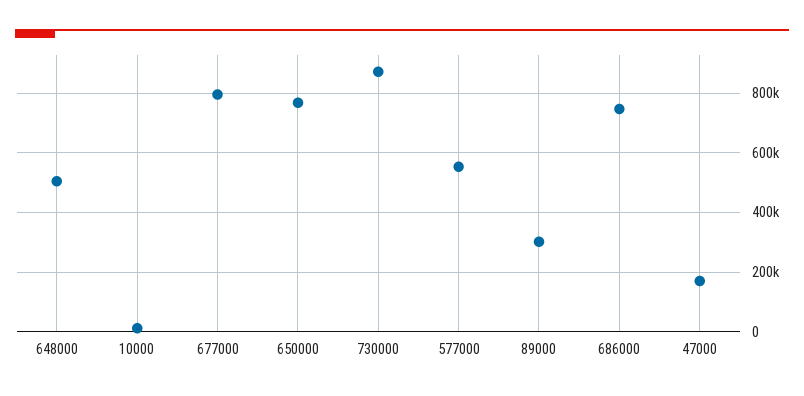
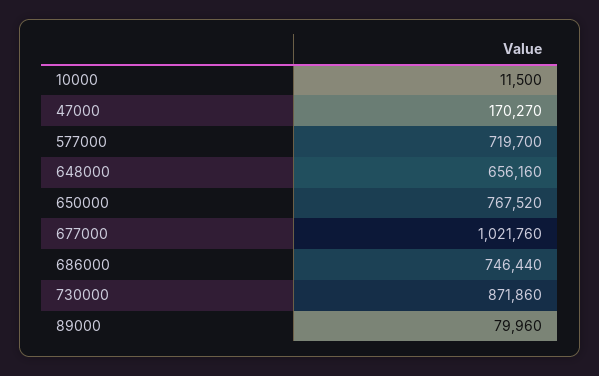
  {
-   "648000": 500000,
+   "648000": 656160,
    "10000": 11500,
-   "677000": 800000,
+   "677000": 1021760,
    "650000": 767520,
    "730000": 871860,
-   "577000": 550000,
+   "577000": 719700,
-   "89000": 300000,
+   "89000": 79960,
    "686000": 746440,
    "47000": 170270
  }

